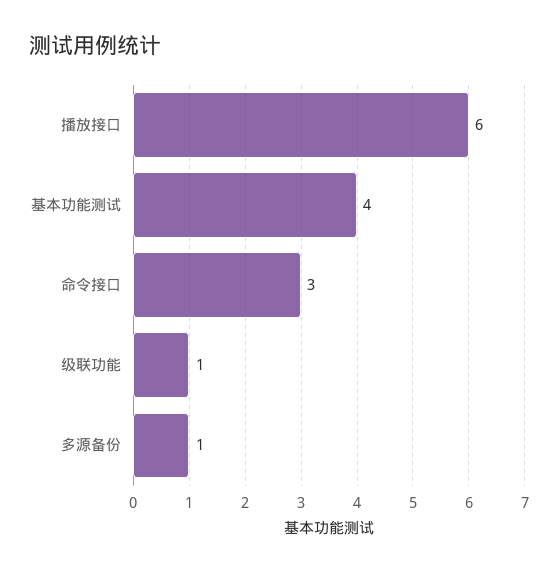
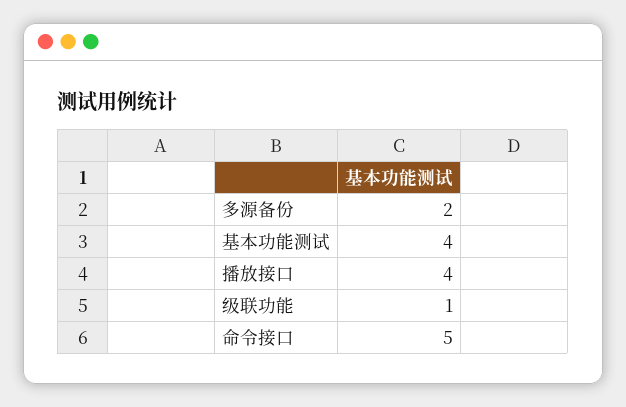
  {
-   "播放接口": 6,
+   "播放接口": 4,
    "基本功能测试": 4,
-   "命令接口": 3,
+   "命令接口": 5,
    "级联功能": 1,
-   "多源备份": 1
+   "多源备份": 2
  }

